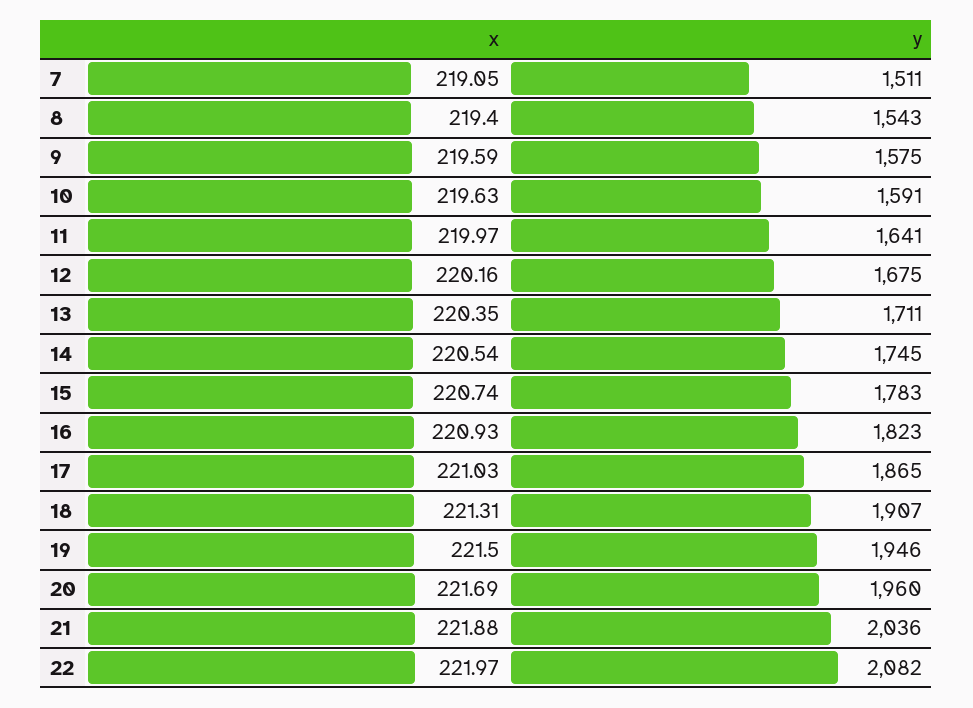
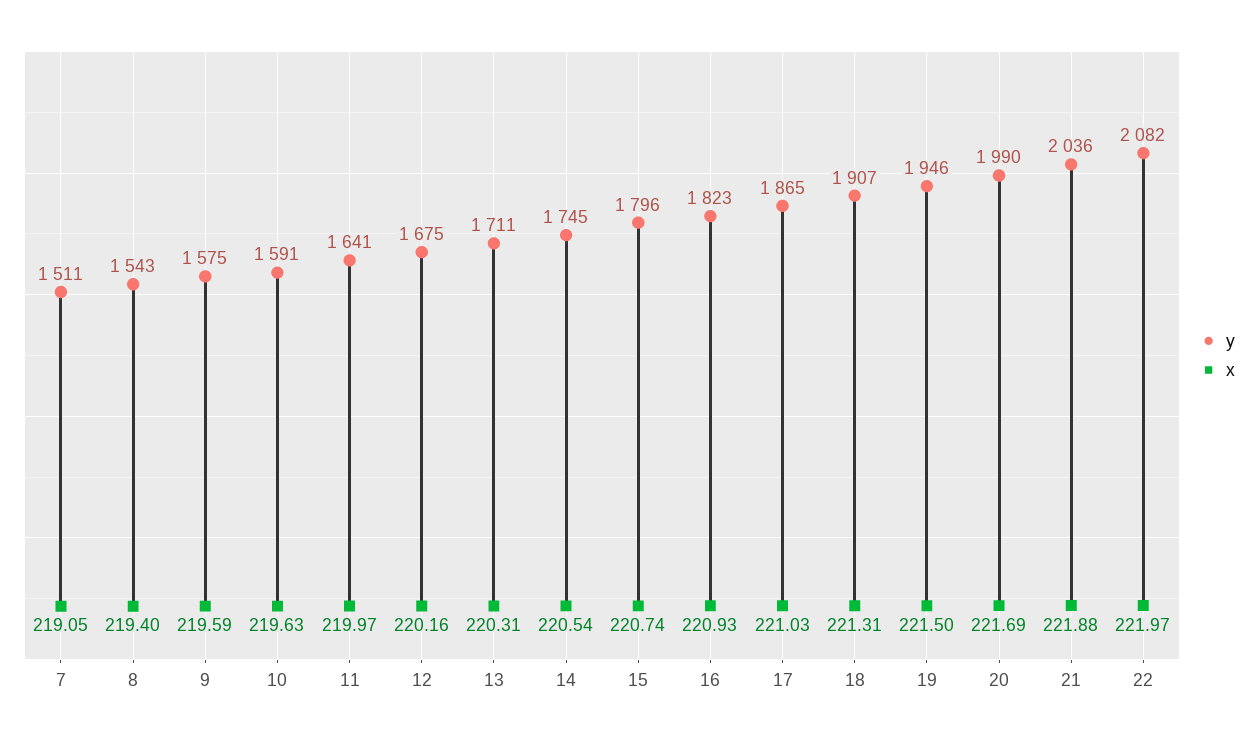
  {
    "x": {
      "7": 219.05,
      "8": 219.4,
      "9": 219.59,
      "10": 219.63,
      "11": 219.97,
      "12": 220.16,
-     "13": 220.35,
+     "13": 220.31,
      "14": 220.54,
      "15": 220.74,
      "16": 220.93,
      "17": 221.03,
      "18": 221.31,
      "19": 221.5,
      "20": 221.69,
      "21": 221.88,
      "22": 221.97
    },
    "y": {
      "7": 1511,
      "8": 1543,
      "9": 1575,
      "10": 1591,
      "11": 1641,
      "12": 1675,
      "13": 1711,
      "14": 1745,
-     "15": 1783,
+     "15": 1796,
      "16": 1823,
      "17": 1865,
      "18": 1907,
      "19": 1946,
-     "20": 1960,
+     "20": 1990,
      "21": 2036,
      "22": 2082
    }
  }

